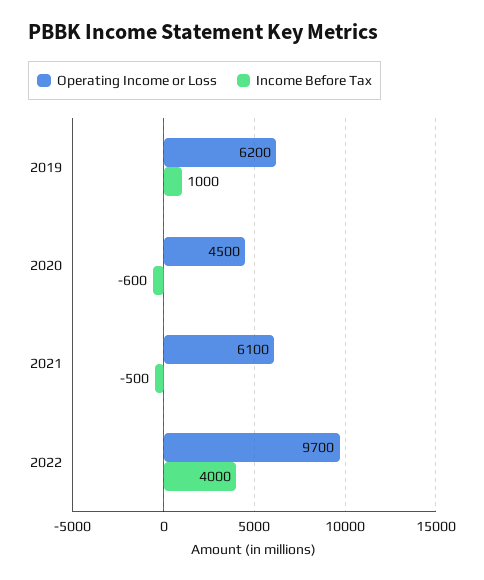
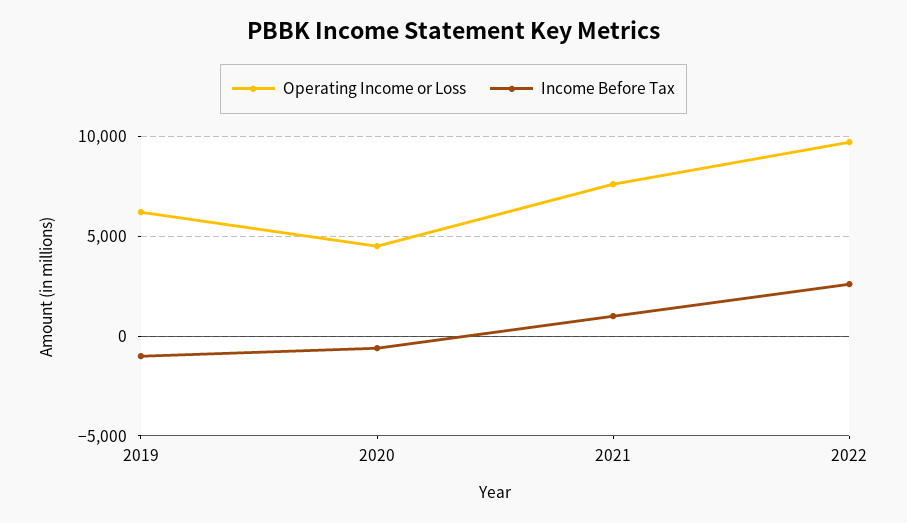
  {
    "Operating Income or Loss": {
      "2019": 6200,
      "2020": 4500,
-     "2021": 6100,
+     "2021": 7500,
      "2022": 9700
    },
    "Income Before Tax": {
-     "2019": 1000,
+     "2019": -1000,
      "2020": -600,
-     "2021": -500,
+     "2021": 1000,
-     "2022": 4000
+     "2022": 2500
    }
  }

